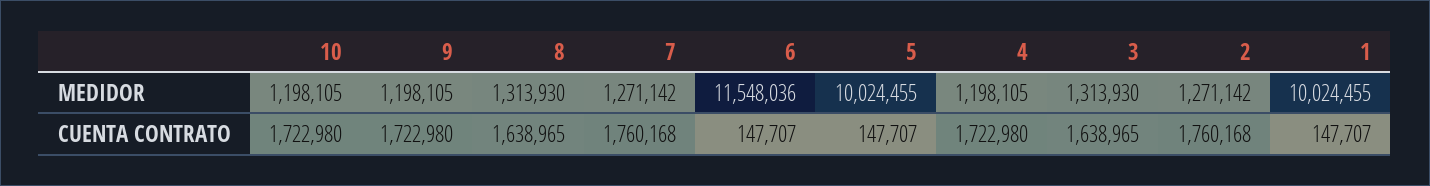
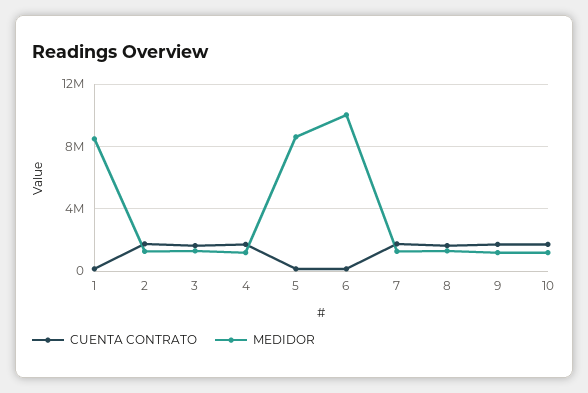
  {
    "MEDIDOR": {
      "10": 1198105,
      "9": 1198105,
      "8": 1313930,
      "7": 1271142,
-     "6": 11548036,
+     "6": 10000000,
-     "5": 10024455,
+     "5": 8500000,
      "4": 1198105,
      "3": 1313930,
      "2": 1271142,
-     "1": 10024455
+     "1": 8500000
    },
    "CUENTA CONTRATO": {
      "10": 1722980,
      "9": 1722980,
      "8": 1638965,
      "7": 1760168,
      "6": 147707,
      "5": 147707,
      "4": 1722980,
      "3": 1638965,
      "2": 1760168,
      "1": 147707
    }
  }

